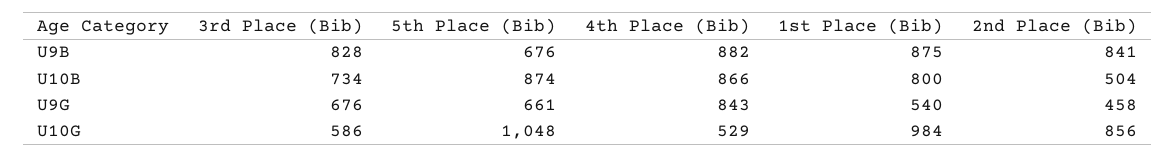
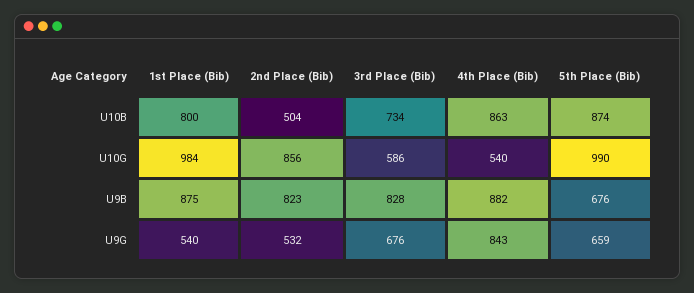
  {
    "3rd Place (Bib)": {
      "U9B": 828,
      "U10B": 734,
      "U9G": 676,
      "U10G": 586
    },
    "5th Place (Bib)": {
      "U9B": 676,
      "U10B": 874,
-     "U9G": 661,
+     "U9G": 659,
-     "U10G": 1048
+     "U10G": 990
    },
    "4th Place (Bib)": {
      "U9B": 882,
-     "U10B": 866,
+     "U10B": 863,
      "U9G": 843,
-     "U10G": 529
+     "U10G": 540
    },
    "1st Place (Bib)": {
      "U9B": 875,
      "U10B": 800,
      "U9G": 540,
      "U10G": 984
    },
    "2nd Place (Bib)": {
-     "U9B": 841,
+     "U9B": 823,
      "U10B": 504,
-     "U9G": 458,
+     "U9G": 532,
      "U10G": 856
    }
  }

